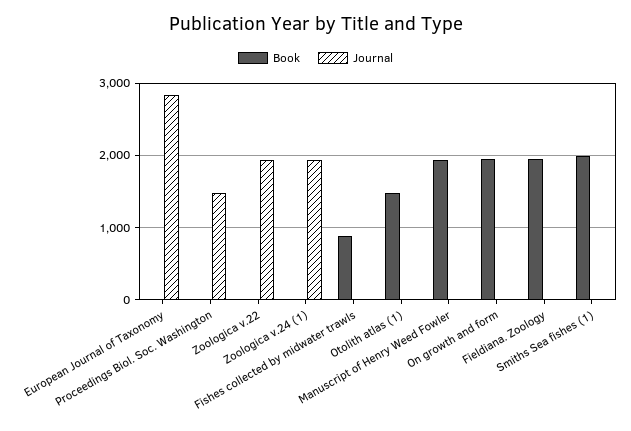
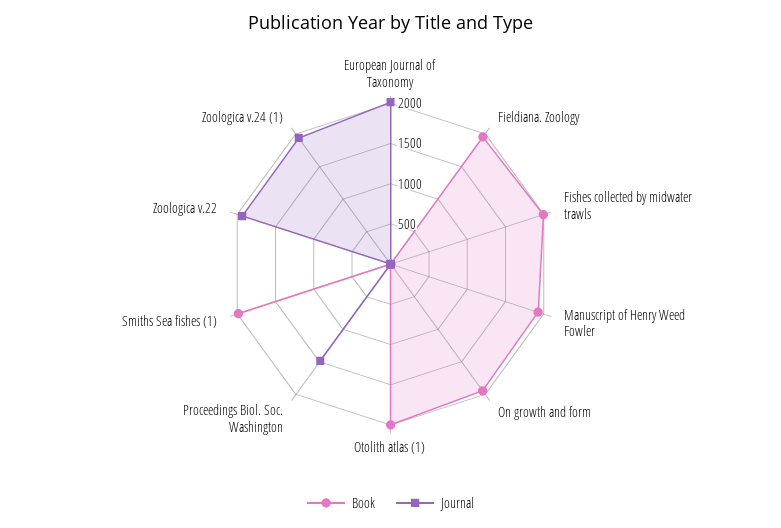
  {
    "Book": {
      "European Journal of Taxonomy": 0,
      "Proceedings Biol. Soc. Washington": 0,
      "Zoologica v.22": 0,
      "Zoologica v.24 (1)": 0,
-     "Fishes collected by midwater trawls": 900,
+     "Fishes collected by midwater trawls": 2000,
-     "Otolith atlas (1)": 1500,
+     "Otolith atlas (1)": 2000,
      "Manuscript of Henry Weed Fowler": 1900,
      "On growth and form": 1900,
      "Fieldiana. Zoology": 2000,
      "Smiths Sea fishes (1)": 2000
    },
    "Journal": {
-     "European Journal of Taxonomy": 2800,
+     "European Journal of Taxonomy": 2000,
      "Proceedings Biol. Soc. Washington": 1500,
      "Zoologica v.22": 1900,
      "Zoologica v.24 (1)": 1900,
      "Fishes collected by midwater trawls": 0,
      "Otolith atlas (1)": 0,
      "Manuscript of Henry Weed Fowler": 0,
      "On growth and form": 0,
      "Fieldiana. Zoology": 0,
      "Smiths Sea fishes (1)": 0
    }
  }

